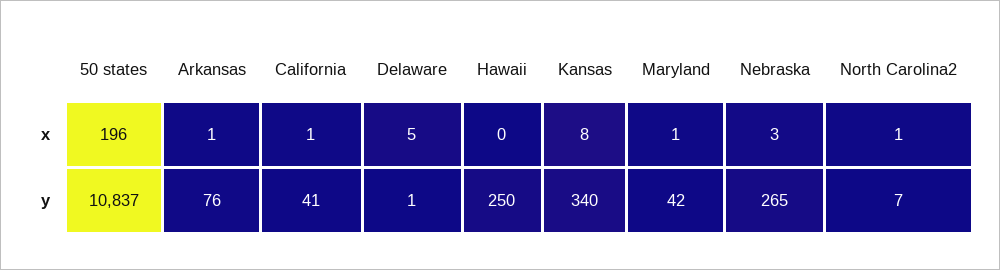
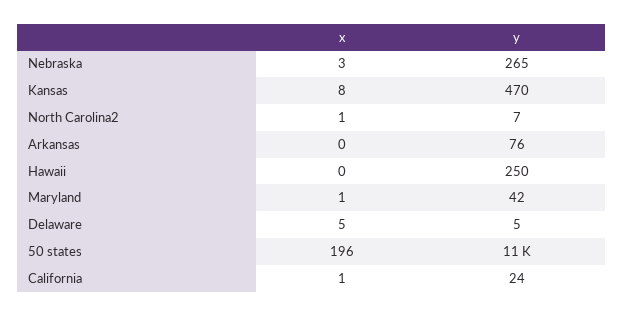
  {
    "50 states": {
      "x": 196,
      "y": 10837
    },
    "Arkansas": {
-     "x": 1,
+     "x": 0,
      "y": 76
    },
    "California": {
      "x": 1,
-     "y": 41
+     "y": 24
    },
    "Delaware": {
      "x": 5,
-     "y": 1
+     "y": 5
    },
    "Hawaii": {
      "x": 0,
      "y": 250
    },
    "Kansas": {
      "x": 8,
-     "y": 340
+     "y": 470
    },
    "Maryland": {
      "x": 1,
      "y": 42
    },
    "Nebraska": {
      "x": 3,
      "y": 265
    },
    "North Carolina2": {
      "x": 1,
      "y": 7
    }
  }

